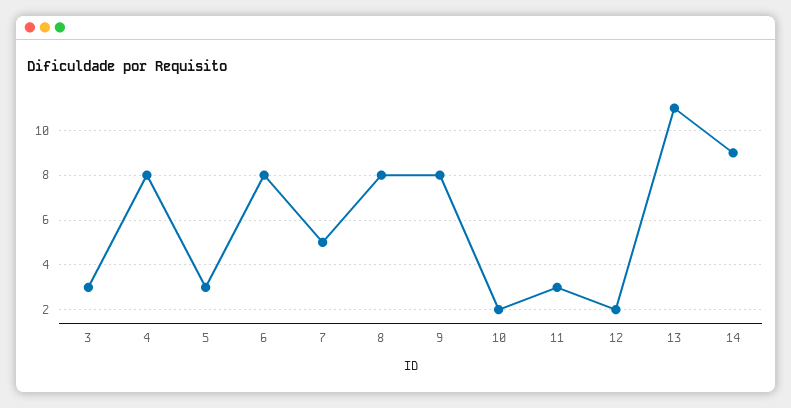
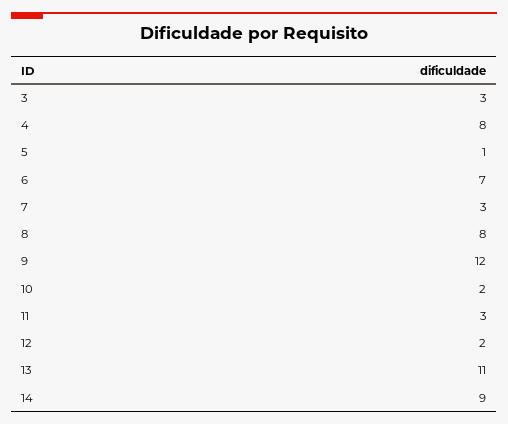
  {
    "3": 3,
    "4": 8,
-   "5": 3,
+   "5": 1,
-   "6": 8,
+   "6": 7,
-   "7": 5,
+   "7": 3,
    "8": 8,
-   "9": 8,
+   "9": 12,
    "10": 2,
    "11": 3,
    "12": 2,
    "13": 11,
    "14": 9
  }

